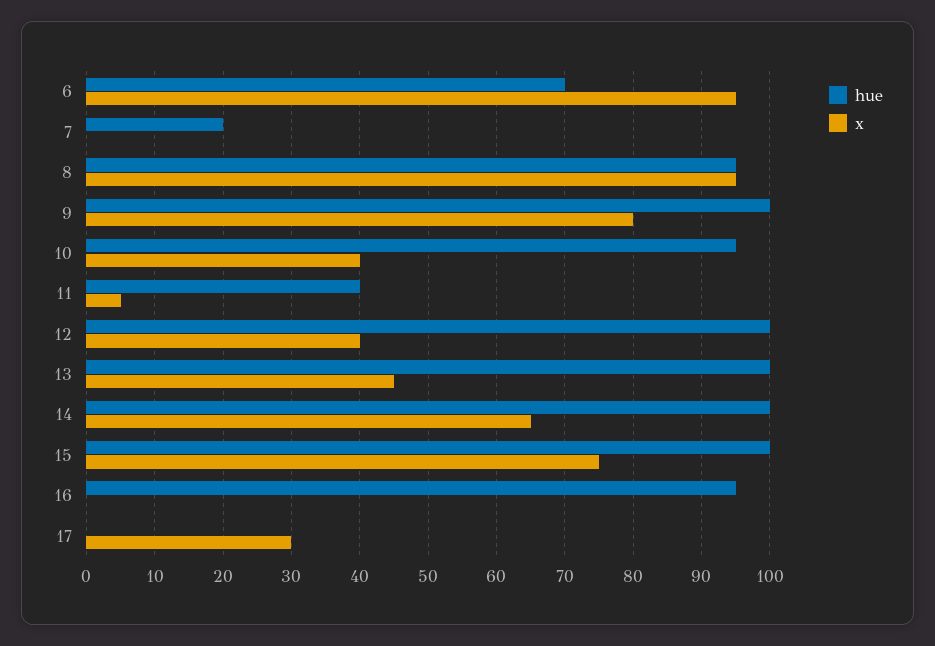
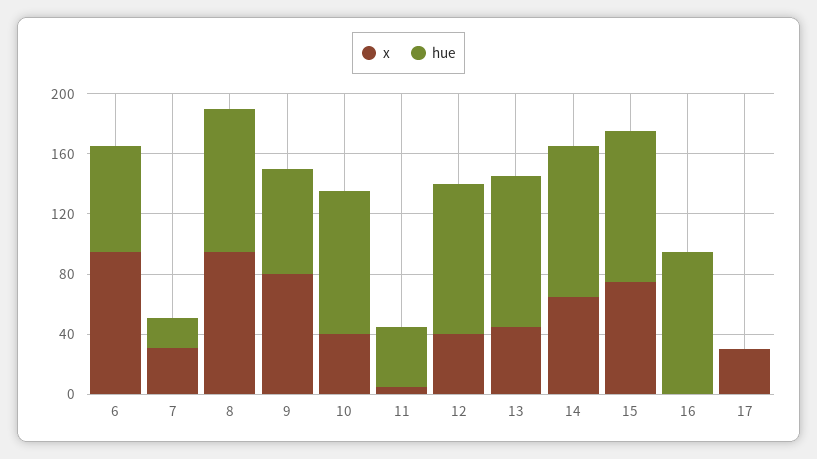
  {
    "hue": {
      "6": 70,
      "7": 20,
      "8": 95,
-     "9": 100,
+     "9": 70,
      "10": 95,
      "11": 40,
      "12": 100,
      "13": 100,
      "14": 100,
      "15": 100,
      "16": 95,
      "17": 0
    },
    "x": {
      "6": 95,
-     "7": 0,
+     "7": 30,
      "8": 95,
      "9": 80,
      "10": 40,
      "11": 5,
      "12": 40,
      "13": 45,
      "14": 65,
      "15": 75,
      "16": 0,
      "17": 30
    }
  }

